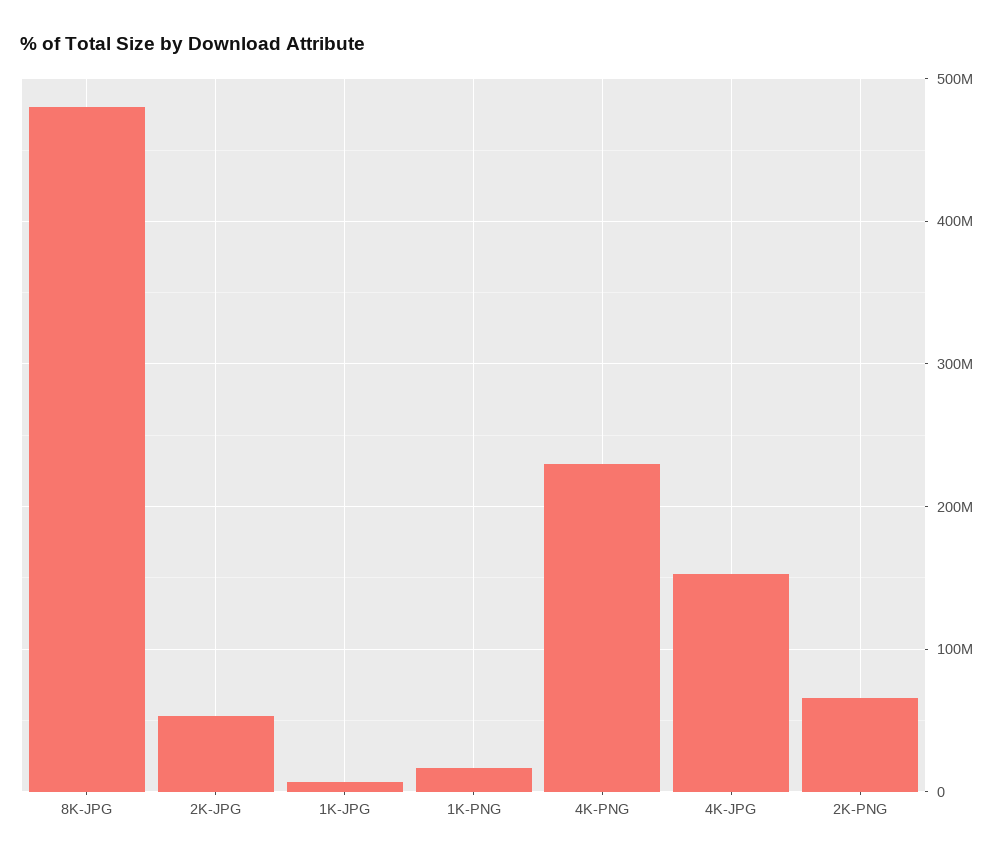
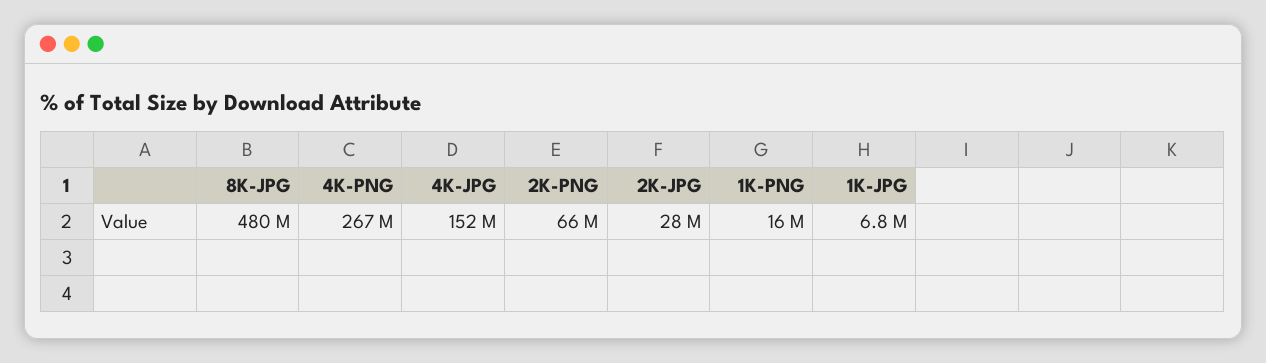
  {
    "8K-JPG": 480000000,
-   "2K-JPG": 50000000,
+   "2K-JPG": 28000000,
    "1K-JPG": 6800000,
    "1K-PNG": 16000000,
-   "4K-PNG": 230000000,
+   "4K-PNG": 267000000,
    "4K-JPG": 152000000,
    "2K-PNG": 66000000
  }

